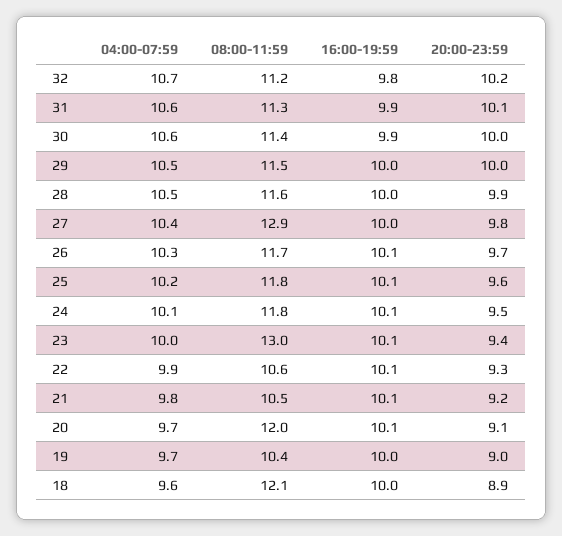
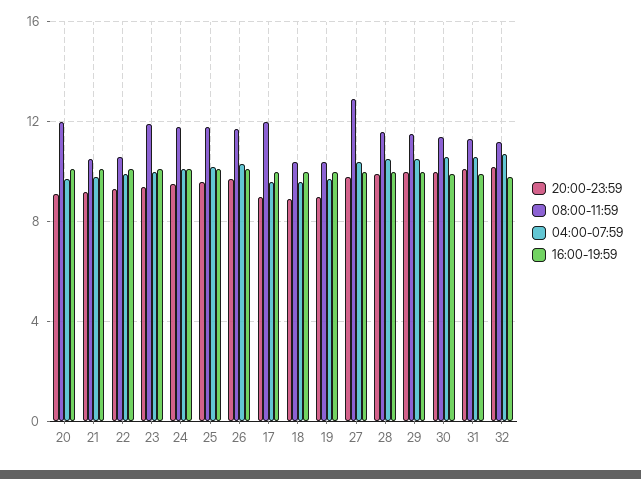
  {
    "04:00-07:59": {
      "32": 10.7,
      "31": 10.6,
      "30": 10.6,
      "29": 10.5,
      "28": 10.5,
      "27": 10.4,
      "26": 10.3,
      "25": 10.2,
      "24": 10.1,
      "23": 10,
      "22": 9.9,
      "21": 9.8,
      "20": 9.7,
      "19": 9.7,
-     "18": 9.6
+     "18": 9.6,
+     "17": 9.5
    },
    "08:00-11:59": {
      "32": 11.2,
      "31": 11.3,
      "30": 11.4,
      "29": 11.5,
      "28": 11.6,
      "27": 12.9,
      "26": 11.7,
      "25": 11.8,
      "24": 11.8,
-     "23": 13,
+     "23": 12,
      "22": 10.6,
      "21": 10.5,
      "20": 12,
      "19": 10.4,
-     "18": 12.1
+     "18": 10.5,
+     "17": 12
    },
    "16:00-19:59": {
      "32": 9.8,
      "31": 9.9,
      "30": 9.9,
      "29": 10,
      "28": 10,
      "27": 10,
      "26": 10.1,
      "25": 10.1,
      "24": 10.1,
      "23": 10.1,
      "22": 10.1,
      "21": 10.1,
      "20": 10.1,
      "19": 10,
-     "18": 10
+     "18": 10,
+     "17": 10
    },
    "20:00-23:59": {
      "32": 10.2,
      "31": 10.1,
      "30": 10,
      "29": 10,
      "28": 9.9,
      "27": 9.8,
      "26": 9.7,
      "25": 9.6,
      "24": 9.5,
      "23": 9.4,
      "22": 9.3,
      "21": 9.2,
      "20": 9.1,
      "19": 9,
-     "18": 8.9
+     "18": 8.9,
+     "17": 9
    }
  }

